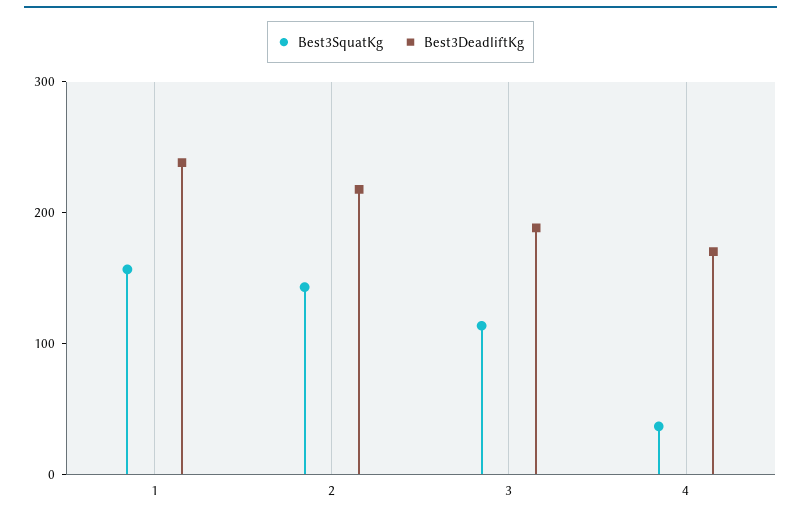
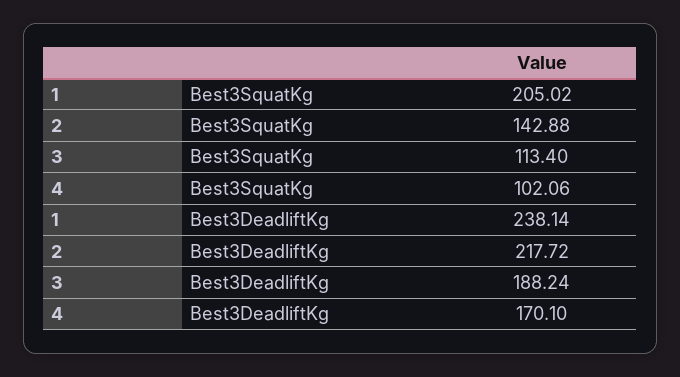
  {
    "Best3SquatKg": {
-     "1": 160,
+     "1": 205.02,
      "2": 142.88,
      "3": 113.4,
-     "4": 40
+     "4": 102.06
    },
    "Best3DeadliftKg": {
      "1": 238.14,
      "2": 217.72,
      "3": 188.24,
      "4": 170.1
    }
  }

